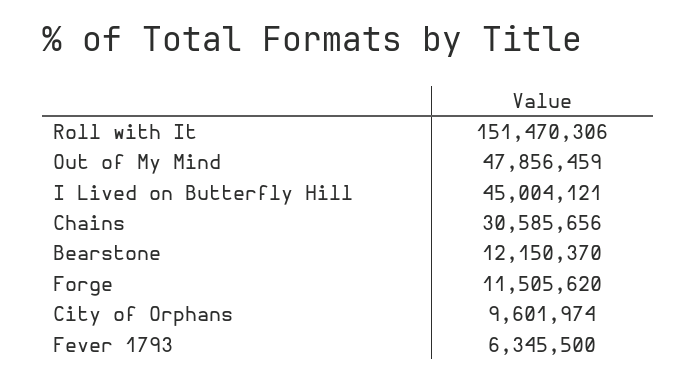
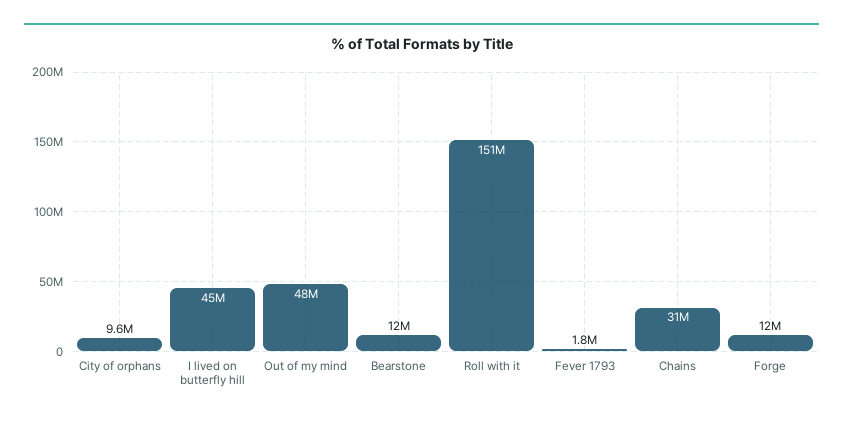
  {
    "Roll with It": 151470306,
    "Out of My Mind": 47856459,
    "I Lived on Butterfly Hill": 45004121,
    "Chains": 30585656,
    "Bearstone": 12150370,
    "Forge": 11505620,
    "City of Orphans": 9601974,
-   "Fever 1793": 6345500
+   "Fever 1793": 1800000
  }

